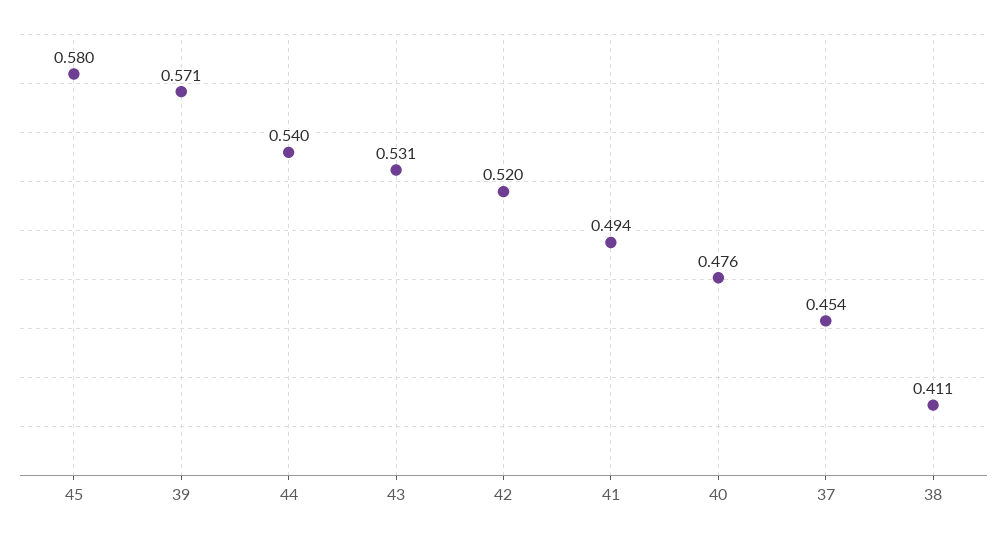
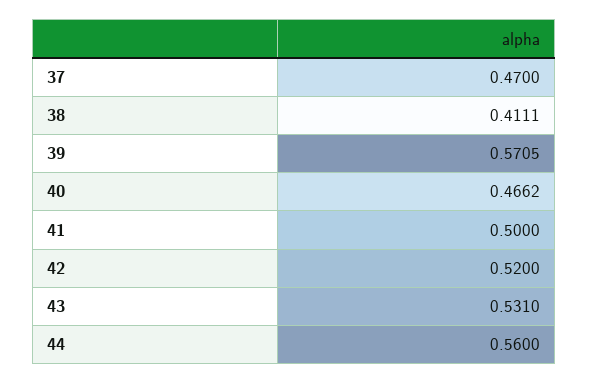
  {
-   "45": 0.58,
    "39": 0.5705,
-   "44": 0.54,
+   "44": 0.56,
    "43": 0.531,
    "42": 0.52,
-   "41": 0.494,
+   "41": 0.5,
-   "40": 0.476,
+   "40": 0.4662,
-   "37": 0.454,
+   "37": 0.47,
    "38": 0.4111
  }

